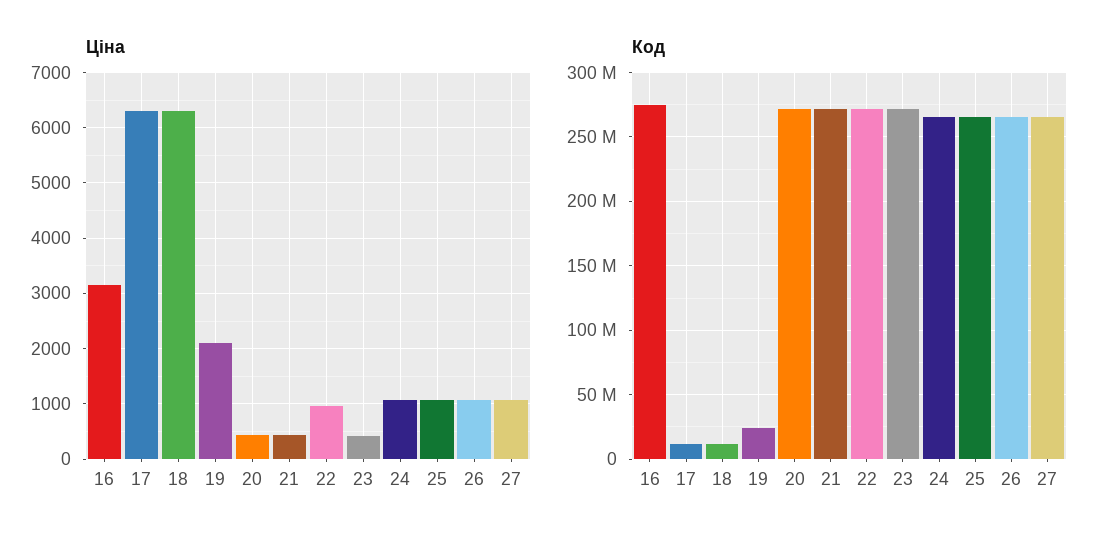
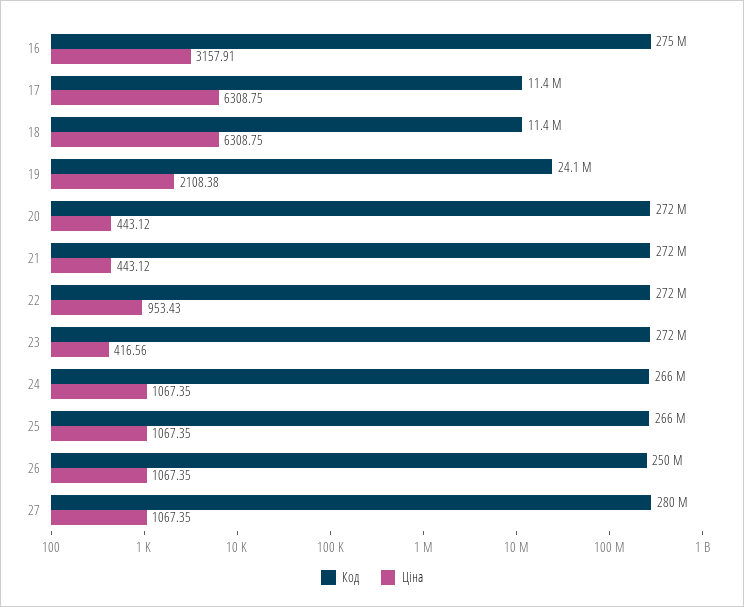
  {
    "Ціна": {
      "16": 3157.91,
      "17": 6308.75,
      "18": 6308.75,
      "19": 2108.38,
      "20": 443.12,
      "21": 443.12,
      "22": 953.43,
      "23": 416.56,
      "24": 1067.35,
      "25": 1067.35,
      "26": 1067.35,
      "27": 1067.35
    },
    "Код": {
      "16": 275000000,
      "17": 11400000,
      "18": 11400000,
      "19": 24100000,
      "20": 272000000,
      "21": 272000000,
      "22": 272000000,
      "23": 272000000,
      "24": 266000000,
      "25": 266000000,
-     "26": 265000000,
+     "26": 250000000,
-     "27": 265000000
+     "27": 280000000
    }
  }

